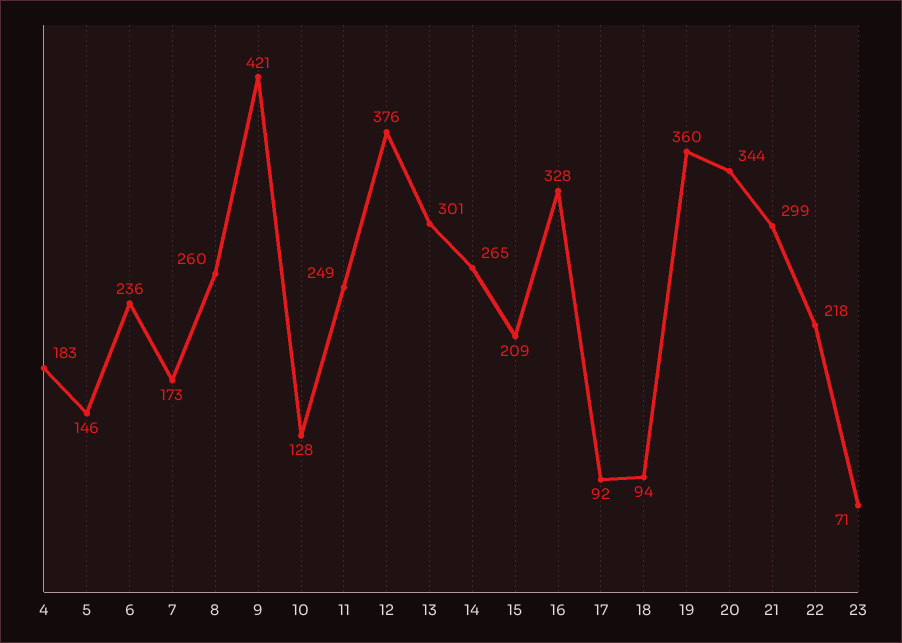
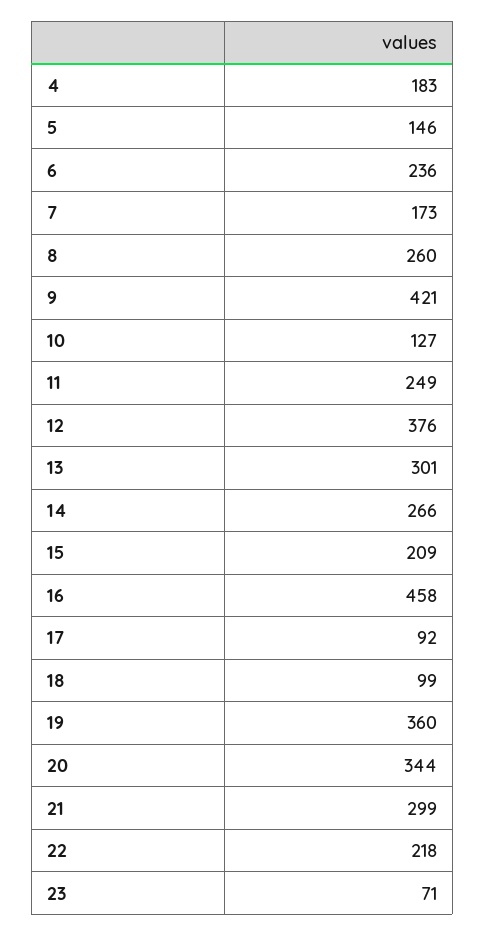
  {
    "4": 183,
    "5": 146,
    "6": 236,
    "7": 173,
    "8": 260,
    "9": 421,
-   "10": 128,
+   "10": 127,
    "11": 249,
    "12": 376,
    "13": 301,
-   "14": 265,
+   "14": 266,
    "15": 209,
-   "16": 328,
+   "16": 458,
    "17": 92,
-   "18": 94,
+   "18": 99,
    "19": 360,
    "20": 344,
    "21": 299,
    "22": 218,
    "23": 71
  }

